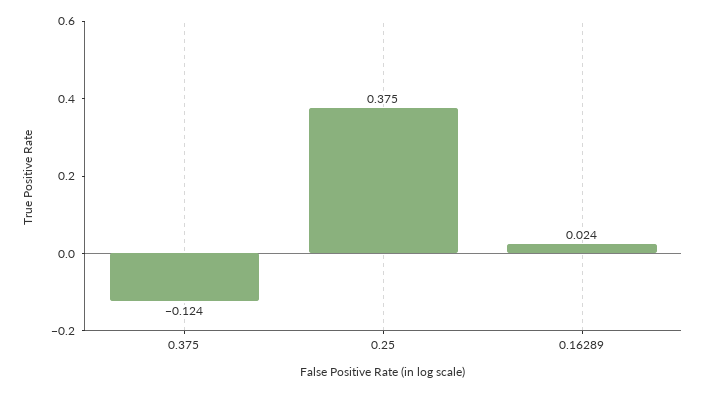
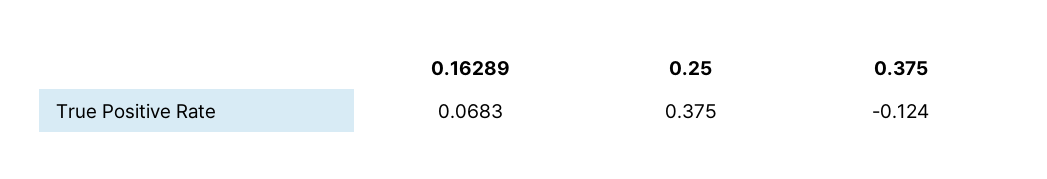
  {
    "0.375": -0.124,
    "0.25": 0.375,
-   "0.16289": 0.024
+   "0.16289": 0.0683
  }

